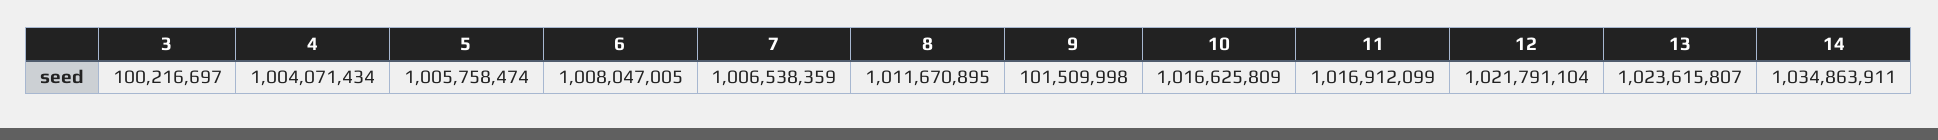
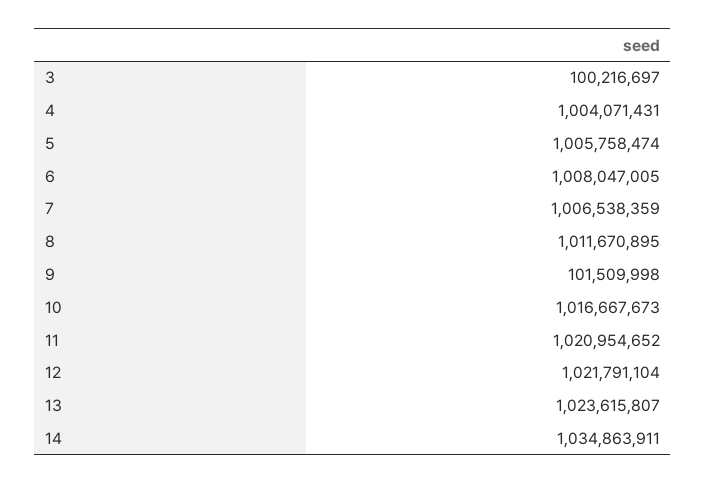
  {
    "3": 100216697,
-   "4": 1004071434,
+   "4": 1004071431,
    "5": 1005758474,
    "6": 1008047005,
    "7": 1006538359,
    "8": 1011670895,
    "9": 101509998,
-   "10": 1016625809,
+   "10": 1016667673,
-   "11": 1016912099,
+   "11": 1020954652,
    "12": 1021791104,
    "13": 1023615807,
    "14": 1034863911
  }

